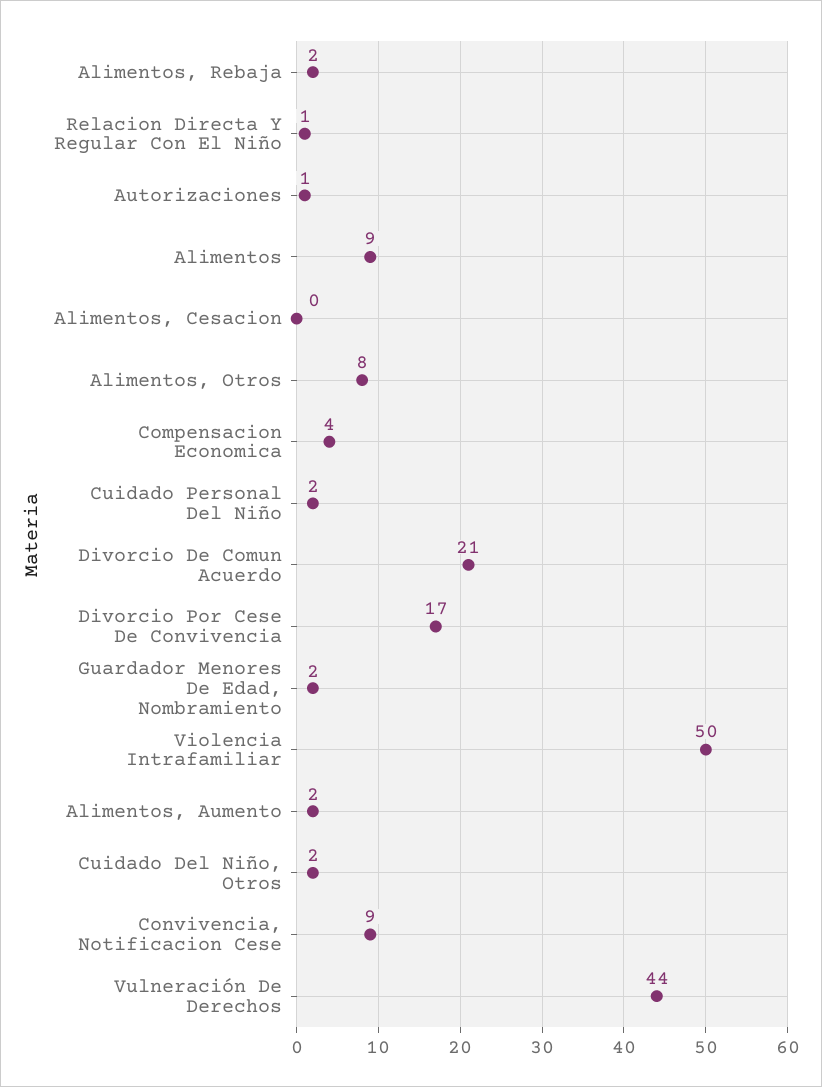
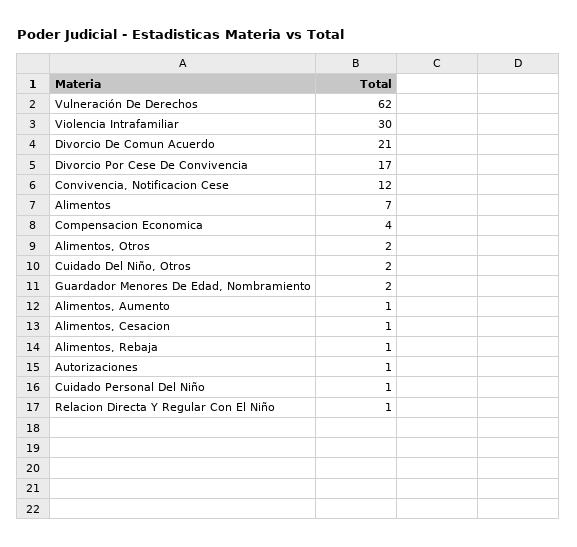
  {
-   "Alimentos, Rebaja": 2,
+   "Alimentos, Rebaja": 1,
    "Relacion Directa Y Regular Con El Niño": 1,
    "Autorizaciones": 1,
-   "Alimentos": 9,
+   "Alimentos": 7,
-   "Alimentos, Cesacion": 0,
+   "Alimentos, Cesacion": 1,
-   "Alimentos, Otros": 8,
+   "Alimentos, Otros": 2,
    "Compensacion Economica": 4,
-   "Cuidado Personal Del Niño": 2,
+   "Cuidado Personal Del Niño": 1,
    "Divorcio De Comun Acuerdo": 21,
    "Divorcio Por Cese De Convivencia": 17,
    "Guardador Menores De Edad, Nombramiento": 2,
-   "Violencia Intrafamiliar": 50,
+   "Violencia Intrafamiliar": 30,
-   "Alimentos, Aumento": 2,
+   "Alimentos, Aumento": 1,
    "Cuidado Del Niño, Otros": 2,
-   "Convivencia, Notificacion Cese": 9,
+   "Convivencia, Notificacion Cese": 12,
-   "Vulneración De Derechos": 44
+   "Vulneración De Derechos": 62
  }

